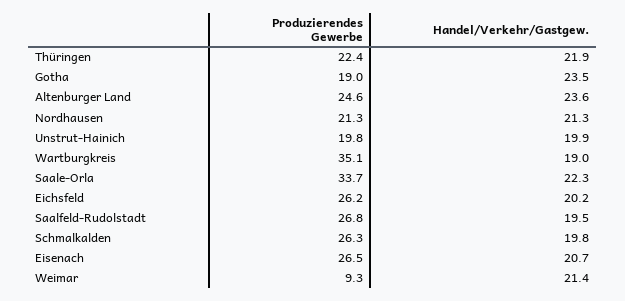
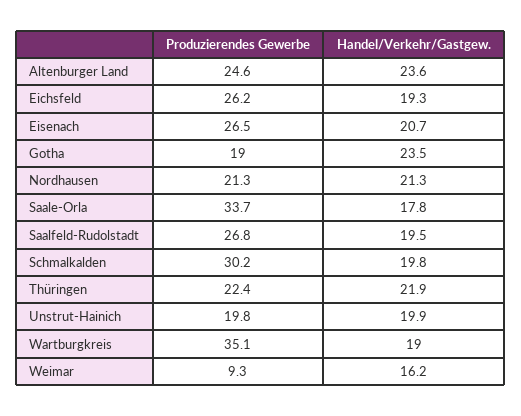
  {
    "Produzierendes Gewerbe": {
      "Thüringen": 22.4,
      "Gotha": 19,
      "Altenburger Land": 24.6,
      "Nordhausen": 21.3,
      "Unstrut-Hainich": 19.8,
      "Wartburgkreis": 35.1,
      "Saale-Orla": 33.7,
      "Eichsfeld": 26.2,
      "Saalfeld-Rudolstadt": 26.8,
-     "Schmalkalden": 26.3,
+     "Schmalkalden": 30.2,
      "Eisenach": 26.5,
      "Weimar": 9.3
    },
    "Handel/Verkehr/Gastgew.": {
      "Thüringen": 21.9,
      "Gotha": 23.5,
      "Altenburger Land": 23.6,
      "Nordhausen": 21.3,
      "Unstrut-Hainich": 19.9,
      "Wartburgkreis": 19,
-     "Saale-Orla": 22.3,
+     "Saale-Orla": 17.8,
-     "Eichsfeld": 20.2,
+     "Eichsfeld": 19.3,
      "Saalfeld-Rudolstadt": 19.5,
      "Schmalkalden": 19.8,
      "Eisenach": 20.7,
-     "Weimar": 21.4
+     "Weimar": 16.2
    }
  }

